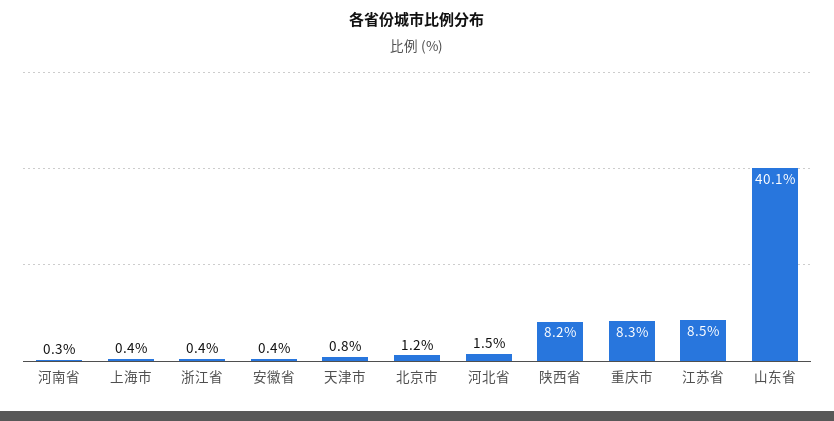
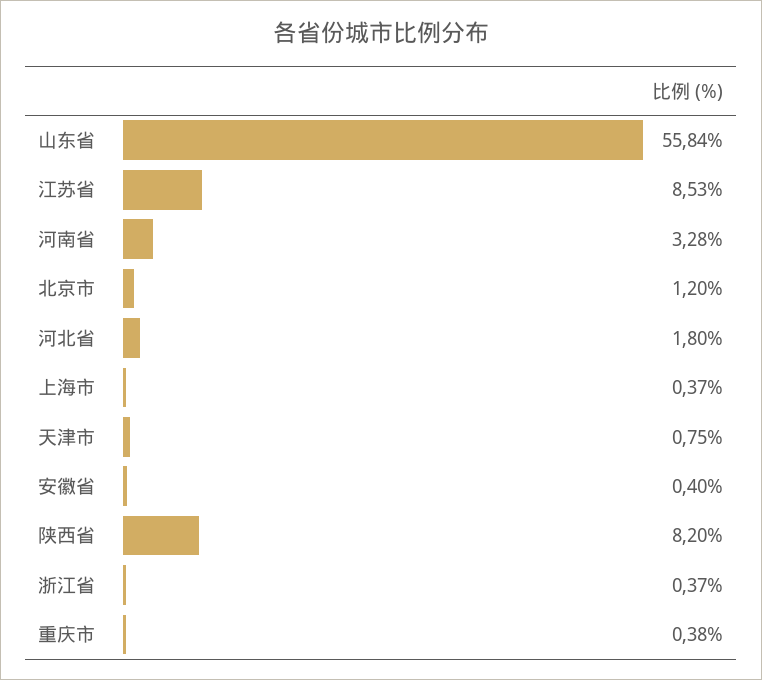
  {
-   "河南省": 0.3,
+   "河南省": 3.28,
    "上海市": 0.37,
    "浙江省": 0.37,
    "安徽省": 0.4,
    "天津市": 0.75,
    "北京市": 1.2,
-   "河北省": 1.5,
+   "河北省": 1.8,
    "陕西省": 8.2,
-   "重庆市": 8.3,
+   "重庆市": 0.38,
    "江苏省": 8.53,
-   "山东省": 40.1
+   "山东省": 55.84
  }

